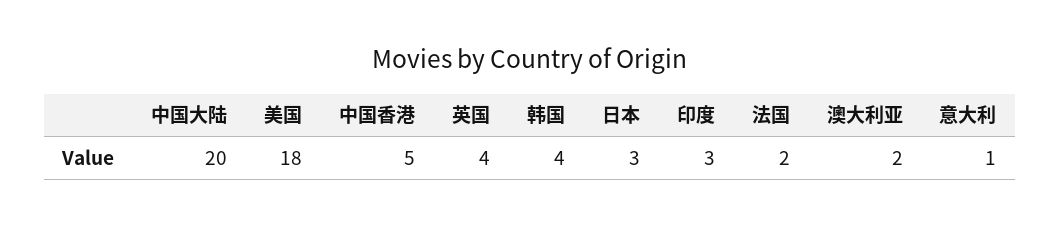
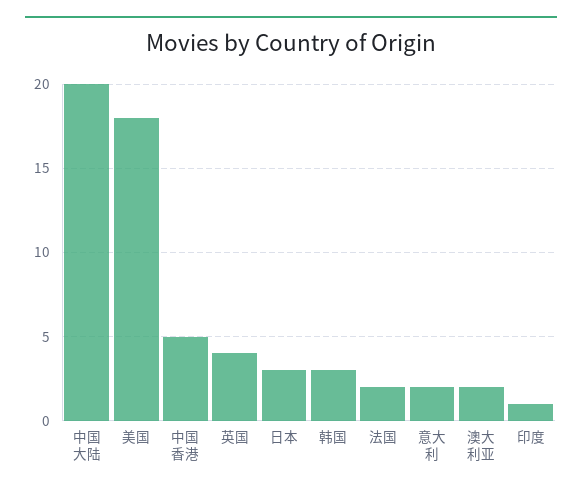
  {
    "中国大陆": 20,
    "美国": 18,
    "中国香港": 5,
    "英国": 4,
-   "韩国": 4,
+   "韩国": 3,
    "日本": 3,
-   "印度": 3,
+   "印度": 1,
    "法国": 2,
    "澳大利亚": 2,
-   "意大利": 1
+   "意大利": 2
  }

